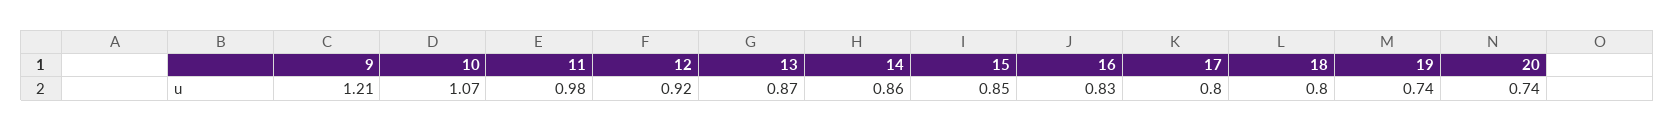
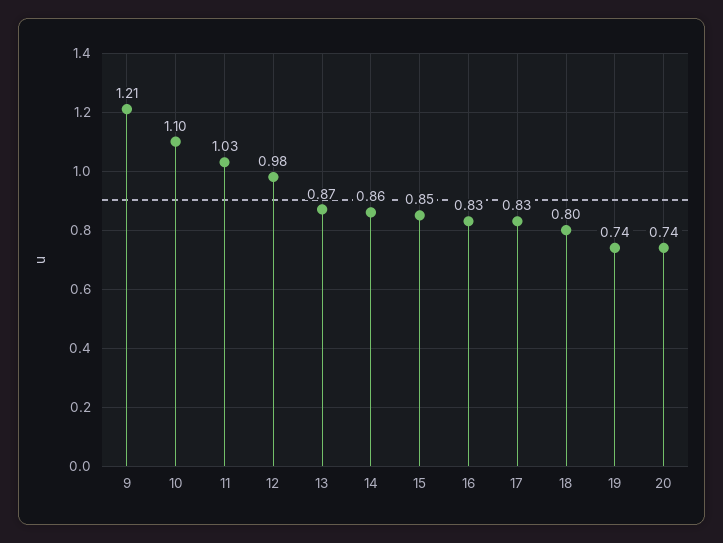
  {
    "9": 1.21,
-   "10": 1.07,
+   "10": 1.1,
-   "11": 0.98,
+   "11": 1.03,
-   "12": 0.92,
+   "12": 0.98,
    "13": 0.87,
    "14": 0.86,
    "15": 0.85,
    "16": 0.83,
-   "17": 0.8,
+   "17": 0.83,
    "18": 0.8,
    "19": 0.74,
    "20": 0.74
  }

